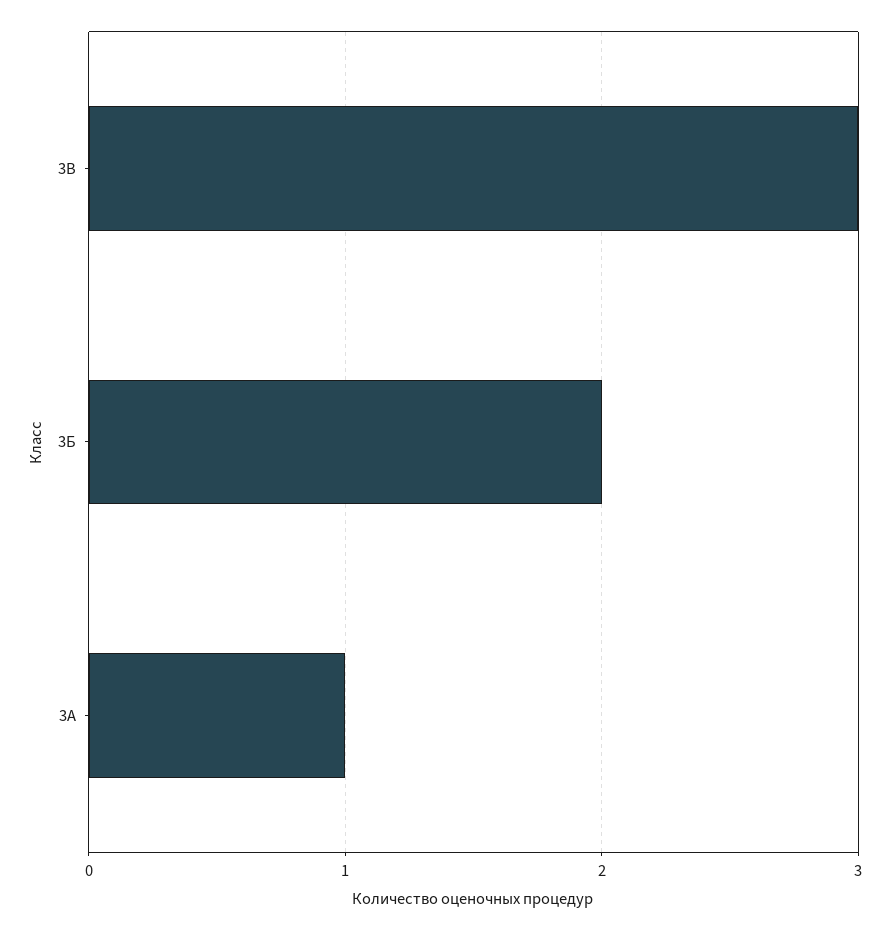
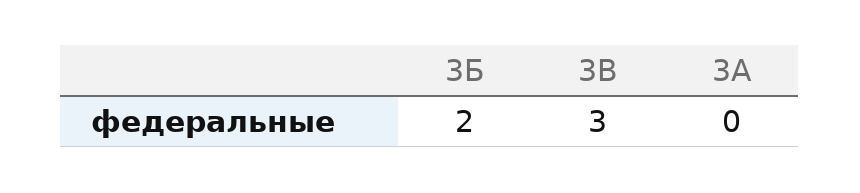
  {
    "3В": 3,
    "3Б": 2,
-   "3А": 1
+   "3А": 0
  }

